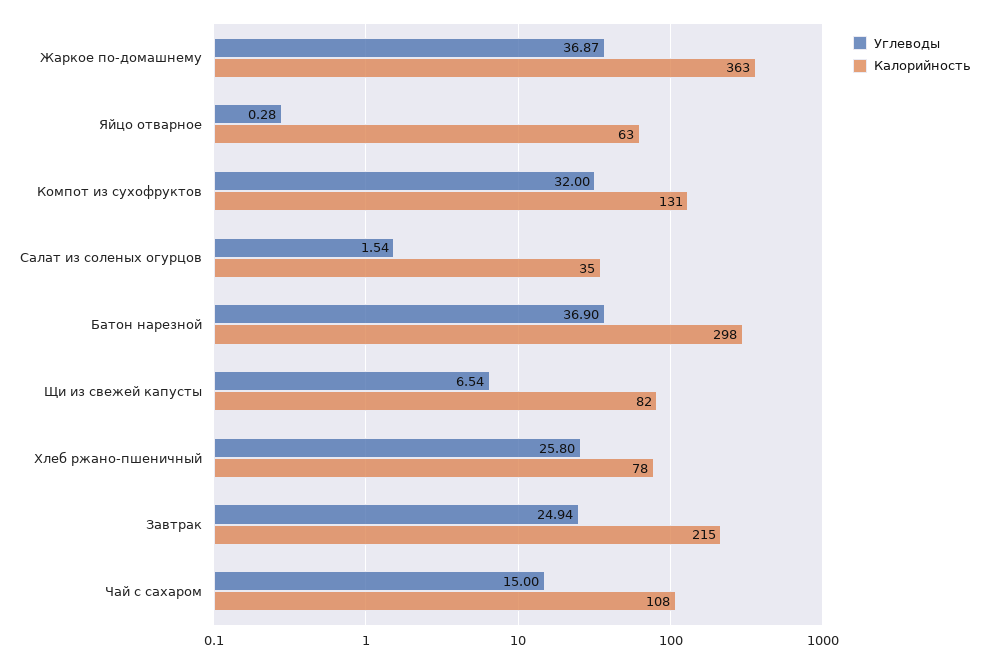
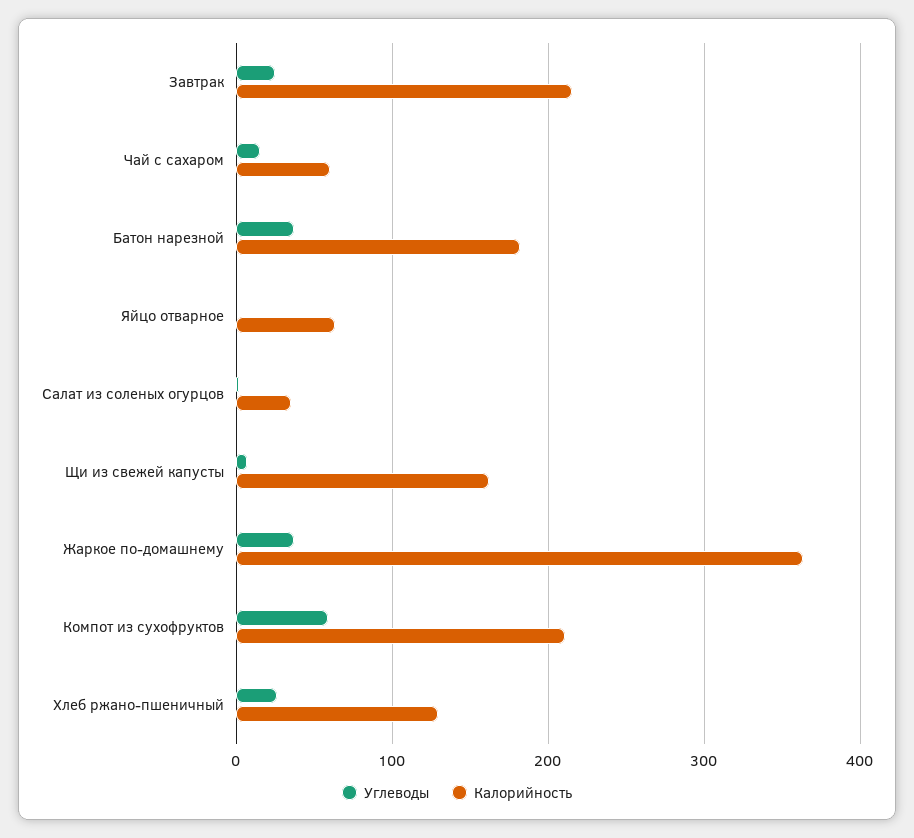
  {
    "Углеводы": {
      "Жаркое по-домашнему": 36.87,
      "Яйцо отварное": 0.28,
-     "Компот из сухофруктов": 32,
+     "Компот из сухофруктов": 60,
      "Салат из соленых огурцов": 1.54,
      "Батон нарезной": 36.9,
      "Щи из свежей капусты": 6.54,
      "Хлеб ржано-пшеничный": 25.8,
      "Завтрак": 24.94,
      "Чай с сахаром": 15
    },
    "Калорийность": {
      "Жаркое по-домашнему": 363,
      "Яйцо отварное": 63,
-     "Компот из сухофруктов": 131,
+     "Компот из сухофруктов": 210,
      "Салат из соленых огурцов": 35,
-     "Батон нарезной": 298,
+     "Батон нарезной": 180,
-     "Щи из свежей капусты": 82,
+     "Щи из свежей капусты": 160,
-     "Хлеб ржано-пшеничный": 78,
+     "Хлеб ржано-пшеничный": 130,
      "Завтрак": 215,
-     "Чай с сахаром": 108
+     "Чай с сахаром": 60
    }
  }

